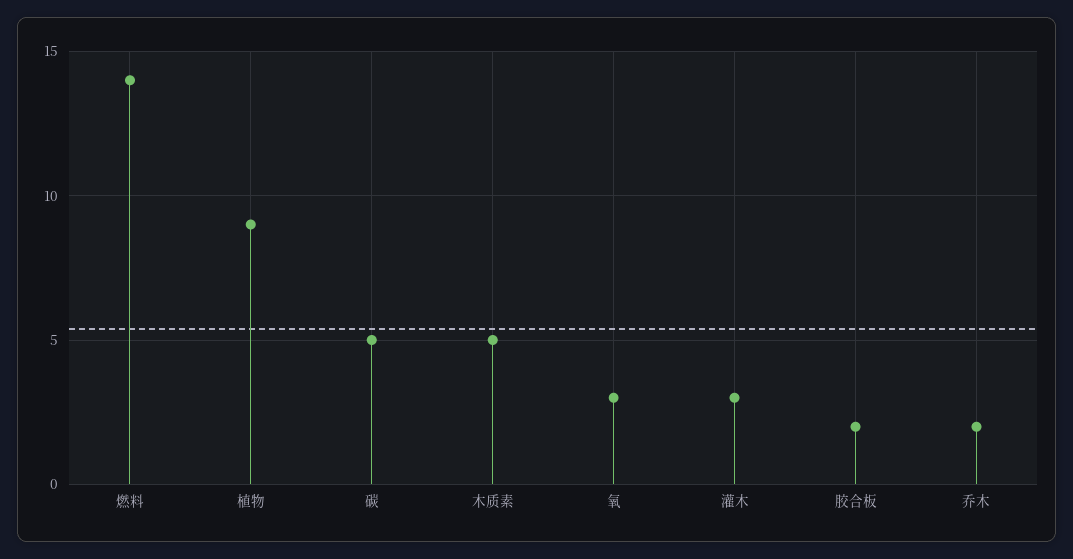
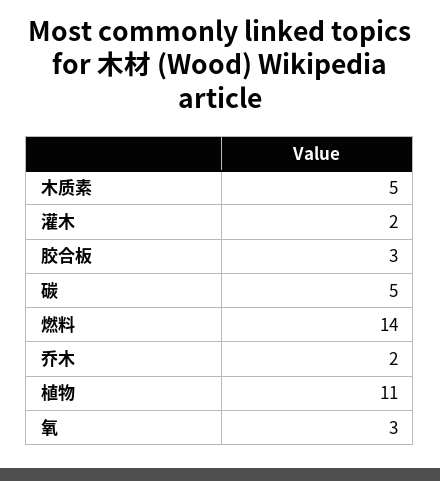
  {
    "燃料": 14,
-   "植物": 9,
+   "植物": 11,
    "碳": 5,
    "木质素": 5,
    "氧": 3,
-   "灌木": 3,
+   "灌木": 2,
-   "胶合板": 2,
+   "胶合板": 3,
    "乔木": 2
  }

